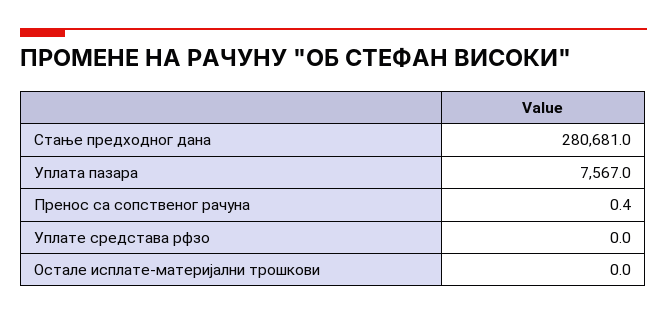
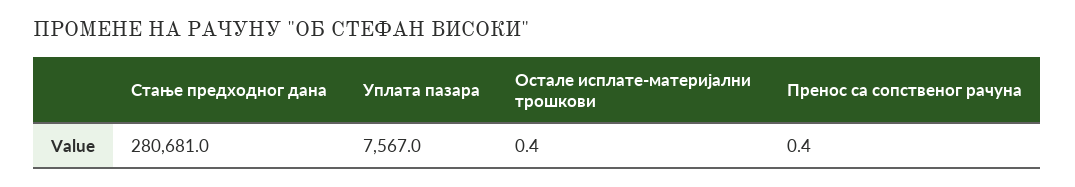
  {
    "Стање предходног дана": 280681,
    "Уплата пазара": 7567,
    "Пренос са сопственог рачуна": 0.4,
-   "Уплате средстава рфзо": 0,
-   "Остале исплате-материјални трошкови": 0
+   "Остале исплате-материјални трошкови": 0.4
  }

